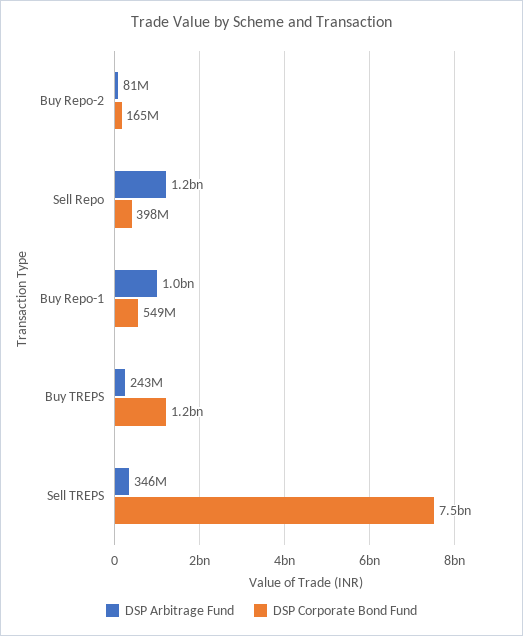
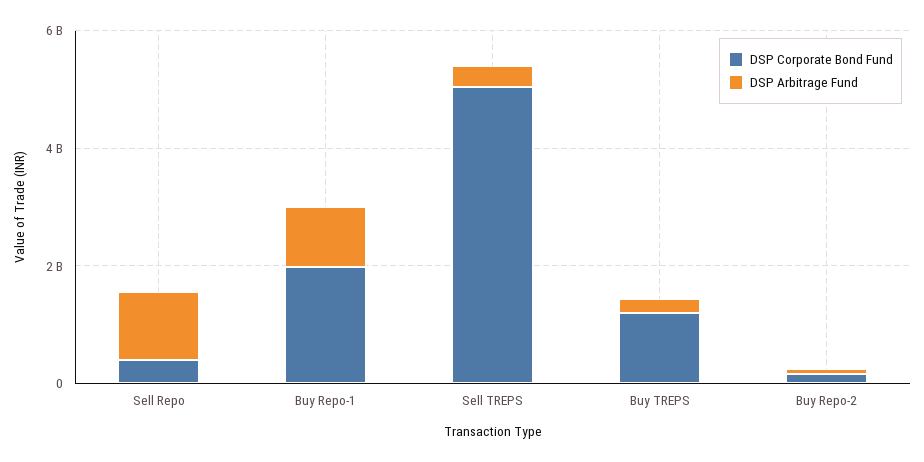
  {
    "DSP Arbitrage Fund": {
      "Buy Repo-2": 81000000,
      "Sell Repo": 1200000000,
      "Buy Repo-1": 1000000000,
      "Buy TREPS": 243000000,
      "Sell TREPS": 346000000
    },
    "DSP Corporate Bond Fund": {
      "Buy Repo-2": 165000000,
      "Sell Repo": 398000000,
-     "Buy Repo-1": 549000000,
+     "Buy Repo-1": 2000000000,
      "Buy TREPS": 1200000000,
-     "Sell TREPS": 7500000000
+     "Sell TREPS": 5000000000
    }
  }

